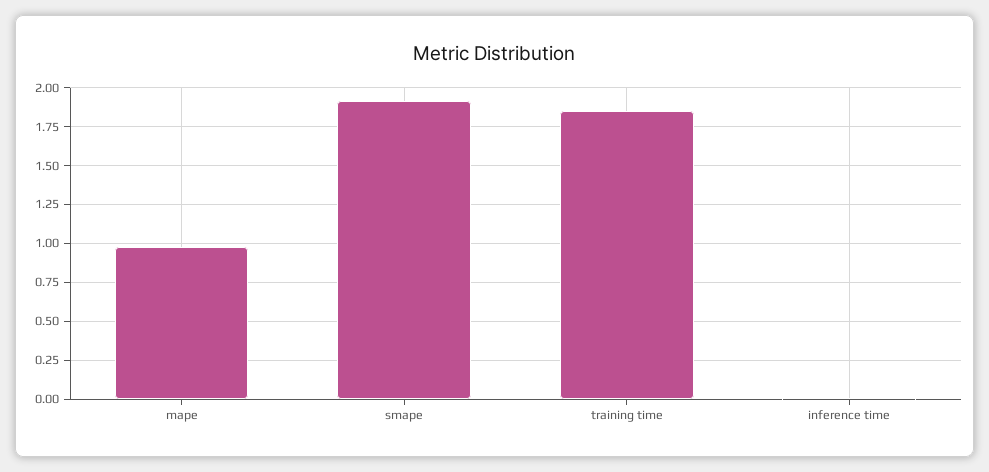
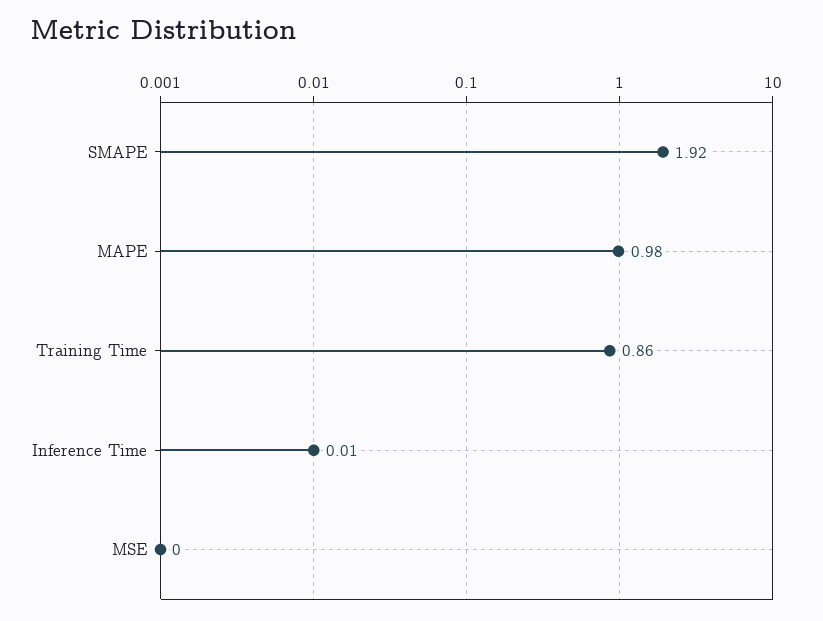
  {
    "mape": 0.98,
    "smape": 1.92,
-   "training time": 1.85,
+   "training time": 0.86,
-   "inference time": 0.01
+   "inference time": 0.01,
+   "MSE": 0
  }

